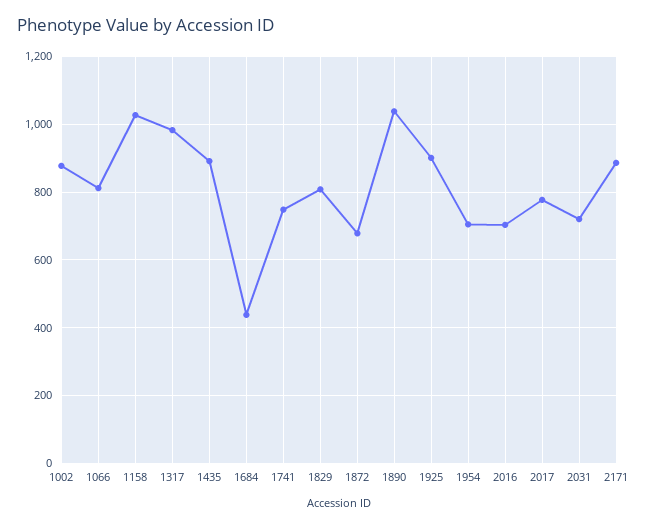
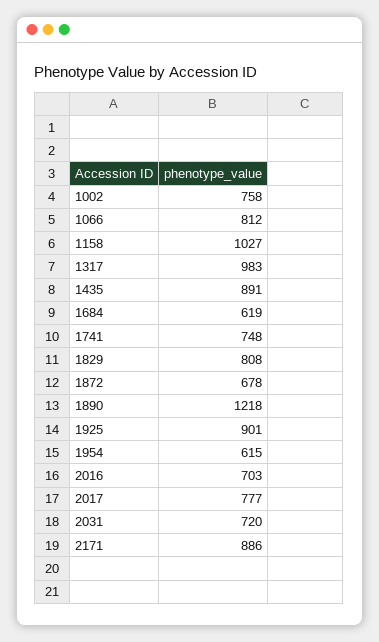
  {
-   "1002": 880,
+   "1002": 758,
    "1066": 812,
    "1158": 1027,
    "1317": 983,
    "1435": 891,
-   "1684": 440,
+   "1684": 619,
    "1741": 748,
    "1829": 808,
    "1872": 678,
-   "1890": 1040,
+   "1890": 1218,
    "1925": 901,
-   "1954": 700,
+   "1954": 615,
    "2016": 703,
    "2017": 777,
    "2031": 720,
    "2171": 886
  }

